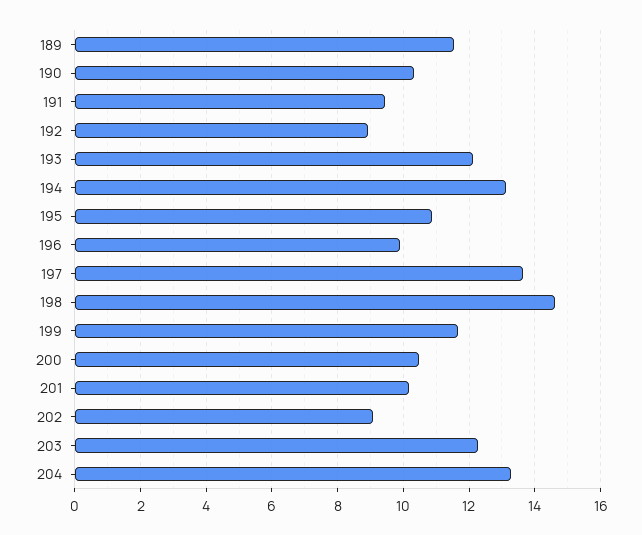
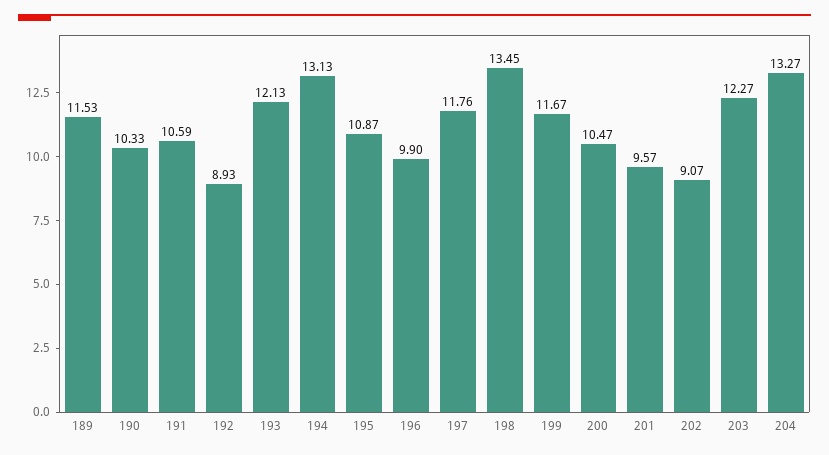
  {
    "189": 11.53,
    "190": 10.33,
-   "191": 9.4,
+   "191": 10.59,
    "192": 8.93,
    "193": 12.13,
    "194": 13.13,
    "195": 10.87,
    "196": 9.9,
-   "197": 13.6,
+   "197": 11.76,
-   "198": 14.6,
+   "198": 13.45,
    "199": 11.67,
    "200": 10.47,
-   "201": 10.2,
+   "201": 9.57,
    "202": 9.07,
    "203": 12.27,
    "204": 13.27
  }

